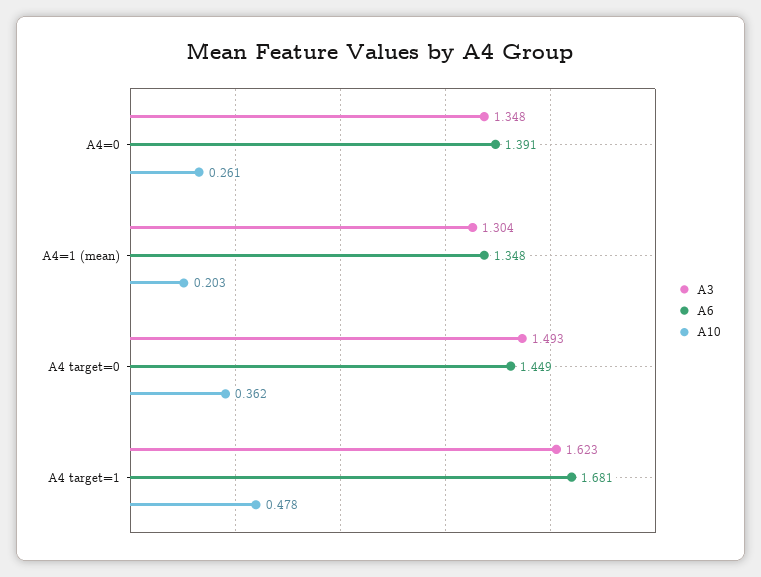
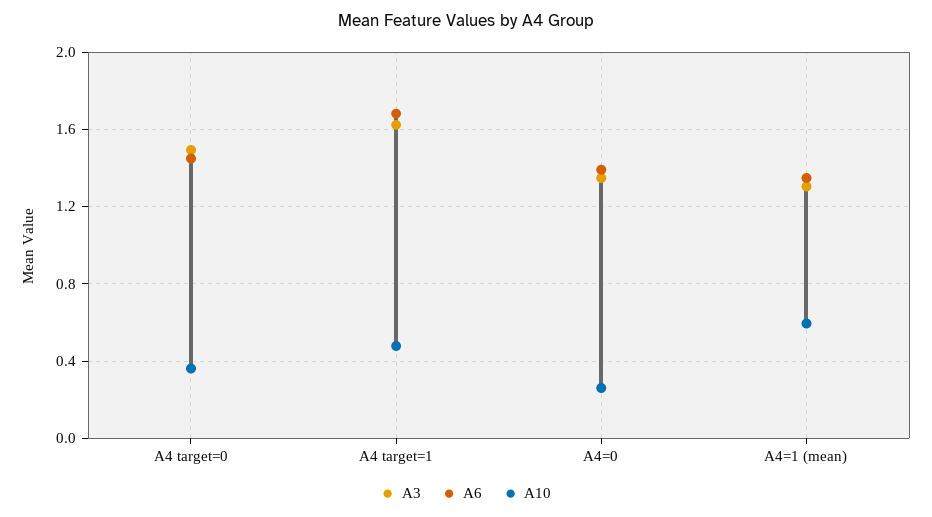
  {
    "A3": {
      "A4=0": 1.348,
      "A4=1 (mean)": 1.304,
      "A4 target=0": 1.493,
      "A4 target=1": 1.623
    },
    "A6": {
      "A4=0": 1.391,
      "A4=1 (mean)": 1.348,
      "A4 target=0": 1.449,
      "A4 target=1": 1.681
    },
    "A10": {
      "A4=0": 0.261,
-     "A4=1 (mean)": 0.203,
+     "A4=1 (mean)": 0.6,
      "A4 target=0": 0.362,
      "A4 target=1": 0.478
    }
  }

